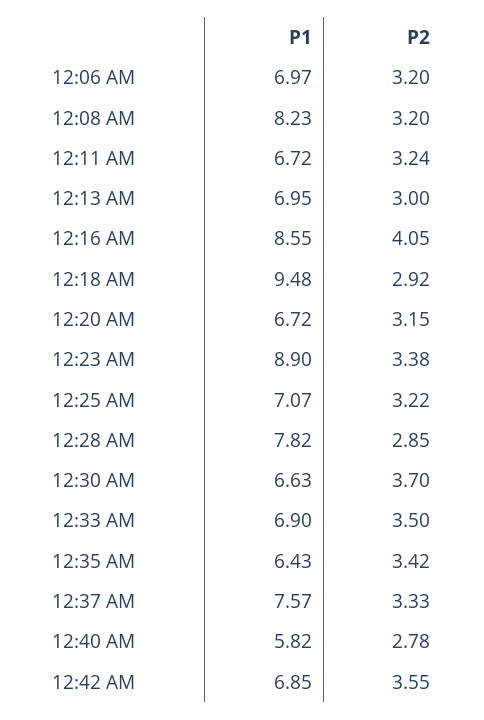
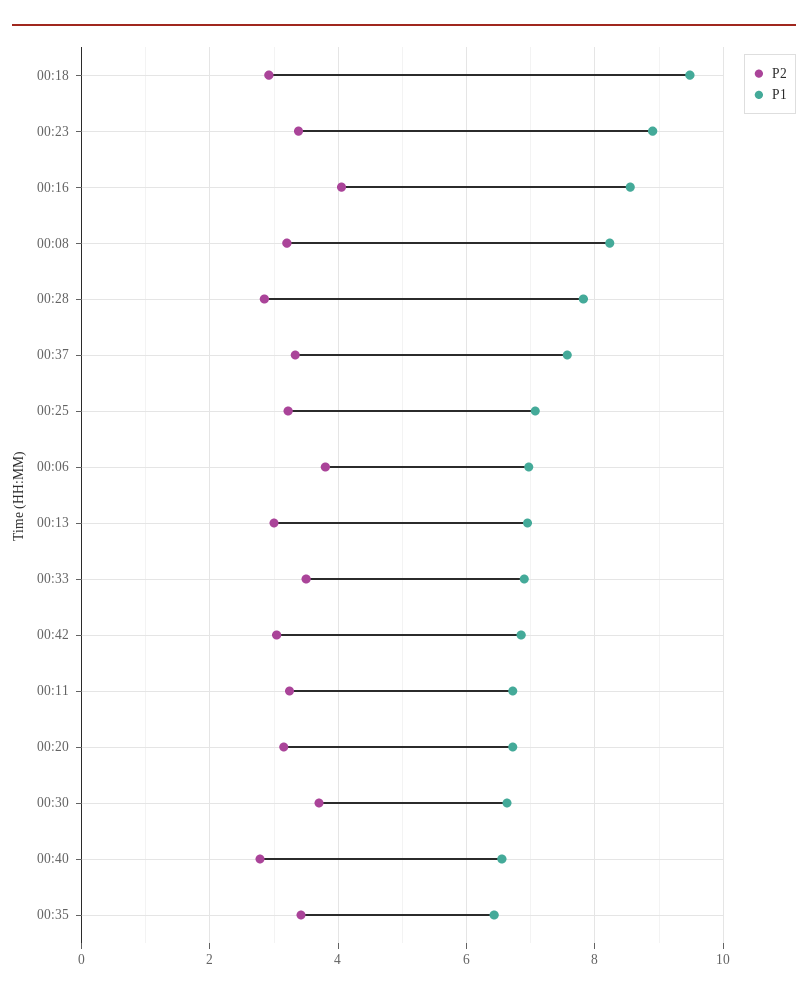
  {
    "P1": {
      "12:06 AM": 6.97,
      "12:08 AM": 8.23,
      "12:11 AM": 6.72,
      "12:13 AM": 6.95,
      "12:16 AM": 8.55,
      "12:18 AM": 9.48,
      "12:20 AM": 6.72,
      "12:23 AM": 8.9,
      "12:25 AM": 7.07,
      "12:28 AM": 7.82,
      "12:30 AM": 6.63,
      "12:33 AM": 6.9,
      "12:35 AM": 6.43,
      "12:37 AM": 7.57,
-     "12:40 AM": 5.82,
+     "12:40 AM": 6.6,
      "12:42 AM": 6.85
    },
    "P2": {
-     "12:06 AM": 3.2,
+     "12:06 AM": 3.8,
      "12:08 AM": 3.2,
      "12:11 AM": 3.24,
      "12:13 AM": 3,
      "12:16 AM": 4.05,
      "12:18 AM": 2.92,
      "12:20 AM": 3.15,
      "12:23 AM": 3.38,
      "12:25 AM": 3.22,
      "12:28 AM": 2.85,
      "12:30 AM": 3.7,
      "12:33 AM": 3.5,
      "12:35 AM": 3.42,
      "12:37 AM": 3.33,
      "12:40 AM": 2.78,
-     "12:42 AM": 3.55
+     "12:42 AM": 3
    }
  }

